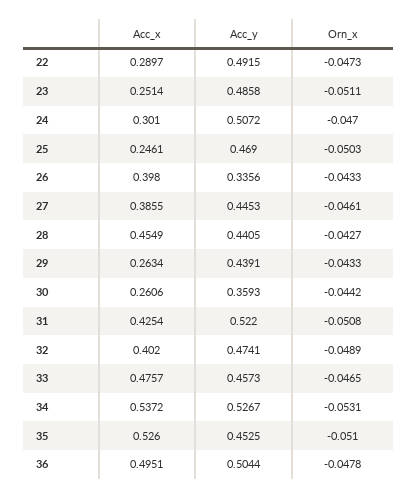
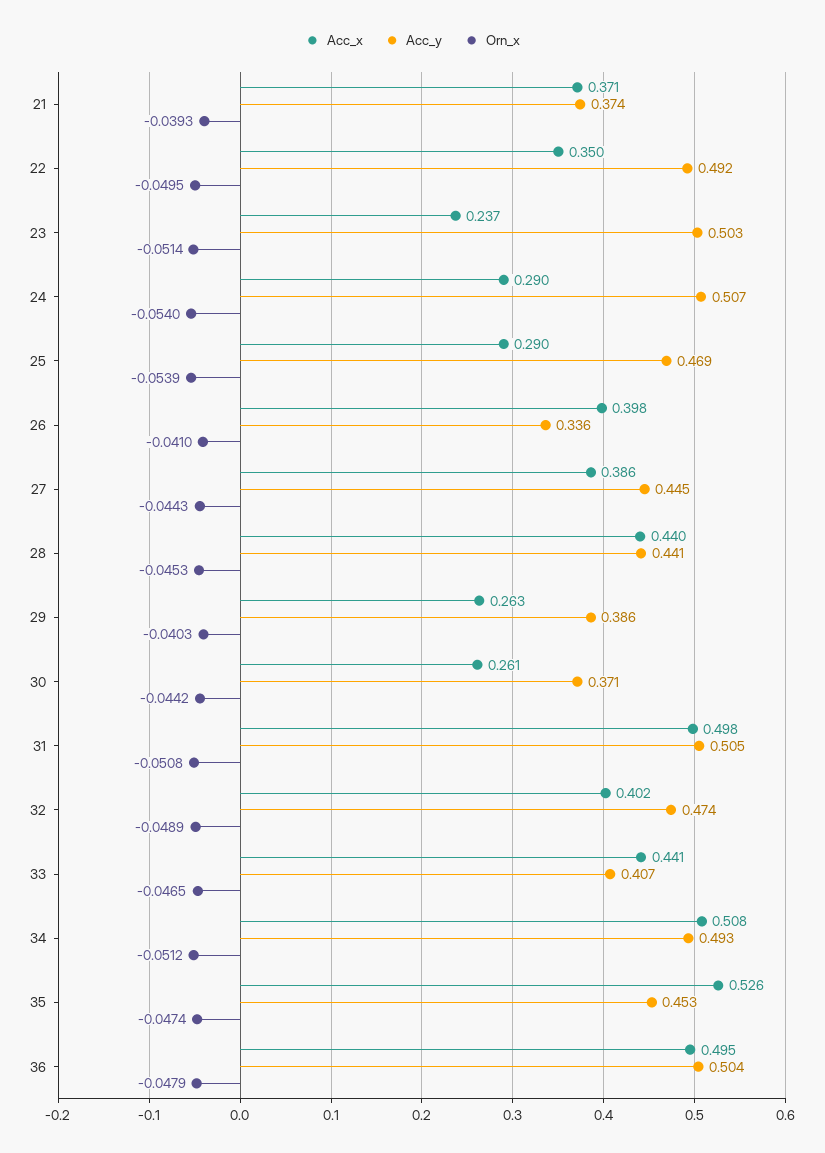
  {
    "Acc_x": {
-     "22": 0.2897,
+     "22": 0.35,
-     "23": 0.2514,
+     "23": 0.237,
-     "24": 0.301,
+     "24": 0.29,
-     "25": 0.2461,
+     "25": 0.29,
      "26": 0.398,
      "27": 0.3855,
-     "28": 0.4549,
+     "28": 0.44,
      "29": 0.2634,
      "30": 0.2606,
-     "31": 0.4254,
+     "31": 0.498,
      "32": 0.402,
-     "33": 0.4757,
+     "33": 0.441,
-     "34": 0.5372,
+     "34": 0.508,
      "35": 0.526,
-     "36": 0.4951
+     "36": 0.4951,
+     "21": 0.371
    },
    "Acc_y": {
      "22": 0.4915,
-     "23": 0.4858,
+     "23": 0.503,
      "24": 0.5072,
      "25": 0.469,
      "26": 0.3356,
      "27": 0.4453,
      "28": 0.4405,
-     "29": 0.4391,
+     "29": 0.386,
-     "30": 0.3593,
+     "30": 0.371,
-     "31": 0.522,
+     "31": 0.505,
      "32": 0.4741,
-     "33": 0.4573,
+     "33": 0.407,
-     "34": 0.5267,
+     "34": 0.493,
      "35": 0.4525,
-     "36": 0.5044
+     "36": 0.5044,
+     "21": 0.374
    },
    "Orn_x": {
-     "22": -0.0473,
+     "22": -0.0495,
-     "23": -0.0511,
+     "23": -0.0514,
-     "24": -0.047,
+     "24": -0.054,
-     "25": -0.0503,
+     "25": -0.0539,
-     "26": -0.0433,
+     "26": -0.041,
-     "27": -0.0461,
+     "27": -0.0443,
-     "28": -0.0427,
+     "28": -0.0453,
-     "29": -0.0433,
+     "29": -0.0403,
      "30": -0.0442,
      "31": -0.0508,
      "32": -0.0489,
      "33": -0.0465,
-     "34": -0.0531,
+     "34": -0.0512,
-     "35": -0.051,
+     "35": -0.0474,
-     "36": -0.0478
+     "36": -0.0479,
+     "21": -0.0393
    }
  }

